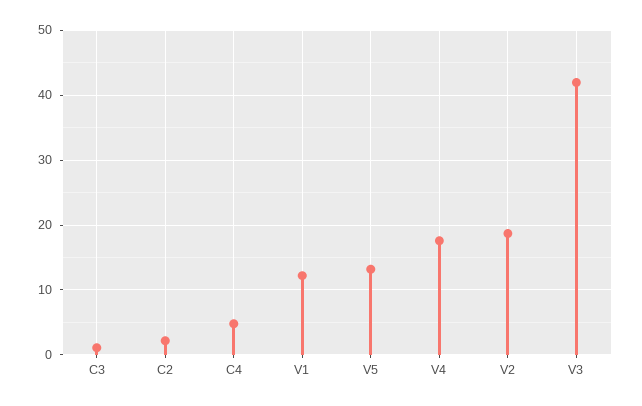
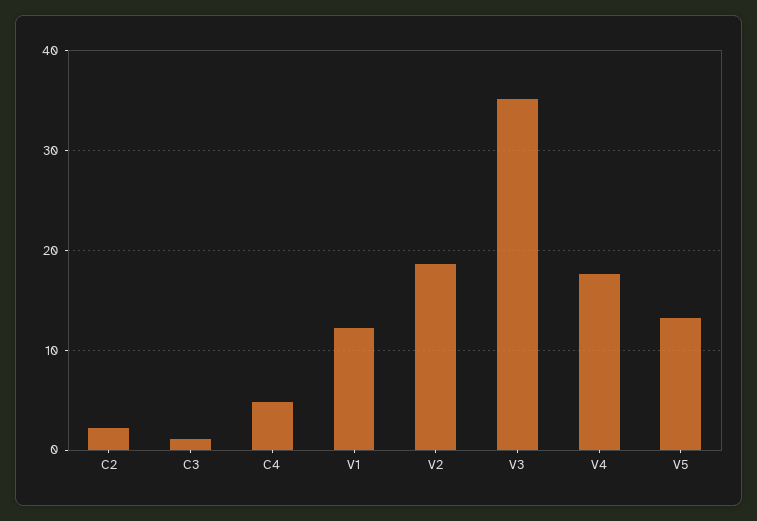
  {
    "C3": 1,
    "C2": 2,
    "C4": 5,
    "V1": 12,
    "V5": 13,
    "V4": 18,
    "V2": 19,
-   "V3": 42
+   "V3": 35
  }

